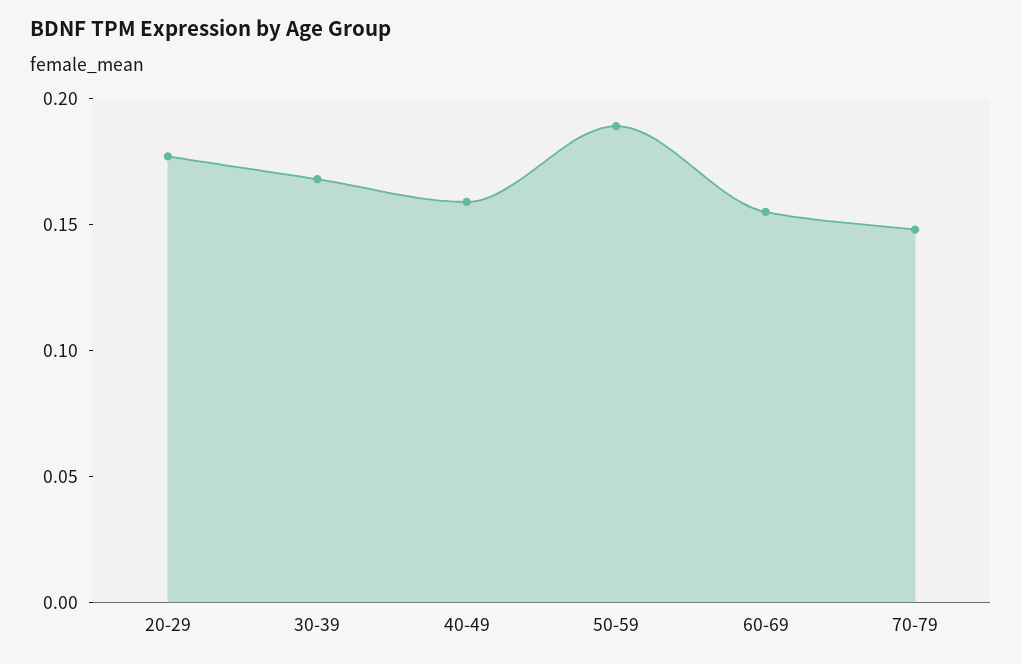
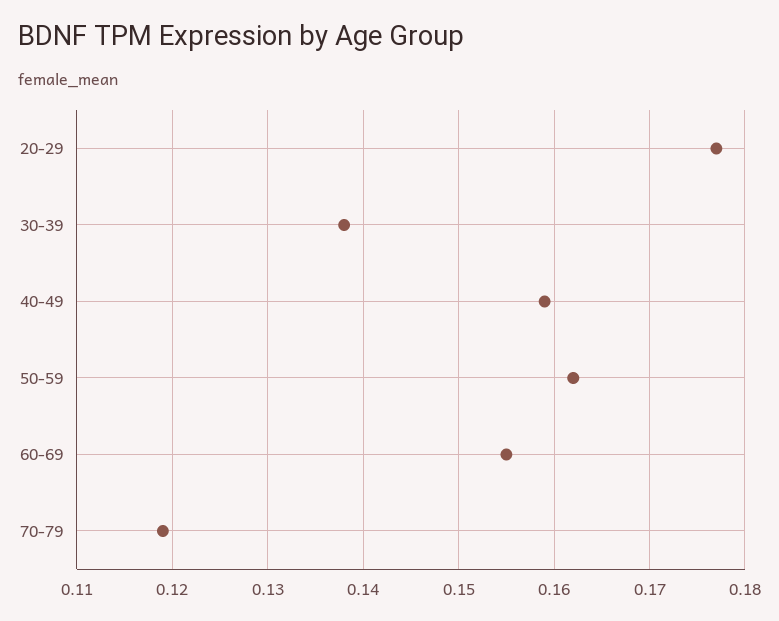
  {
    "20-29": 0.177,
-   "30-39": 0.17,
+   "30-39": 0.138,
    "40-49": 0.159,
-   "50-59": 0.19,
+   "50-59": 0.162,
    "60-69": 0.155,
-   "70-79": 0.15
+   "70-79": 0.119
  }

